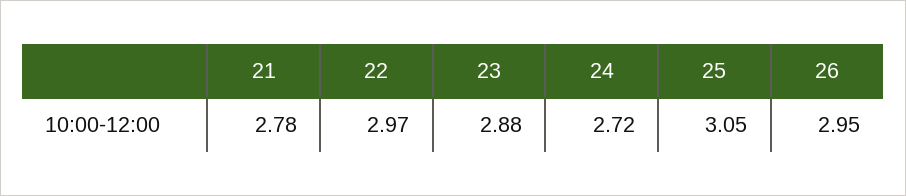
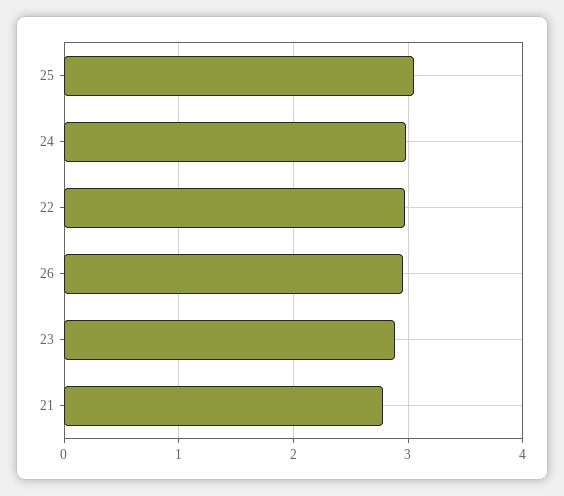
  {
    "21": 2.78,
    "22": 2.97,
    "23": 2.88,
-   "24": 2.72,
+   "24": 3,
    "25": 3.05,
    "26": 2.95
  }

